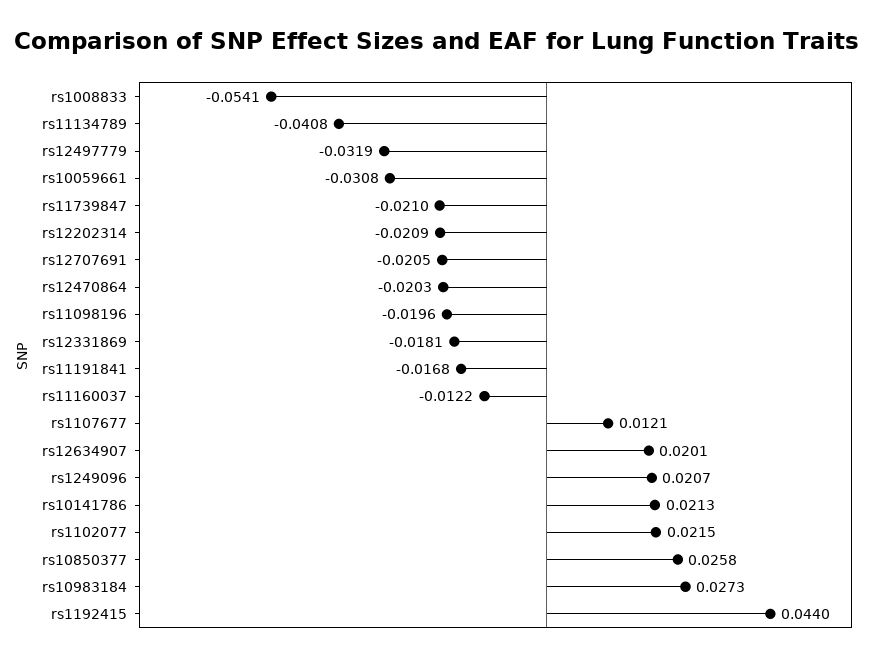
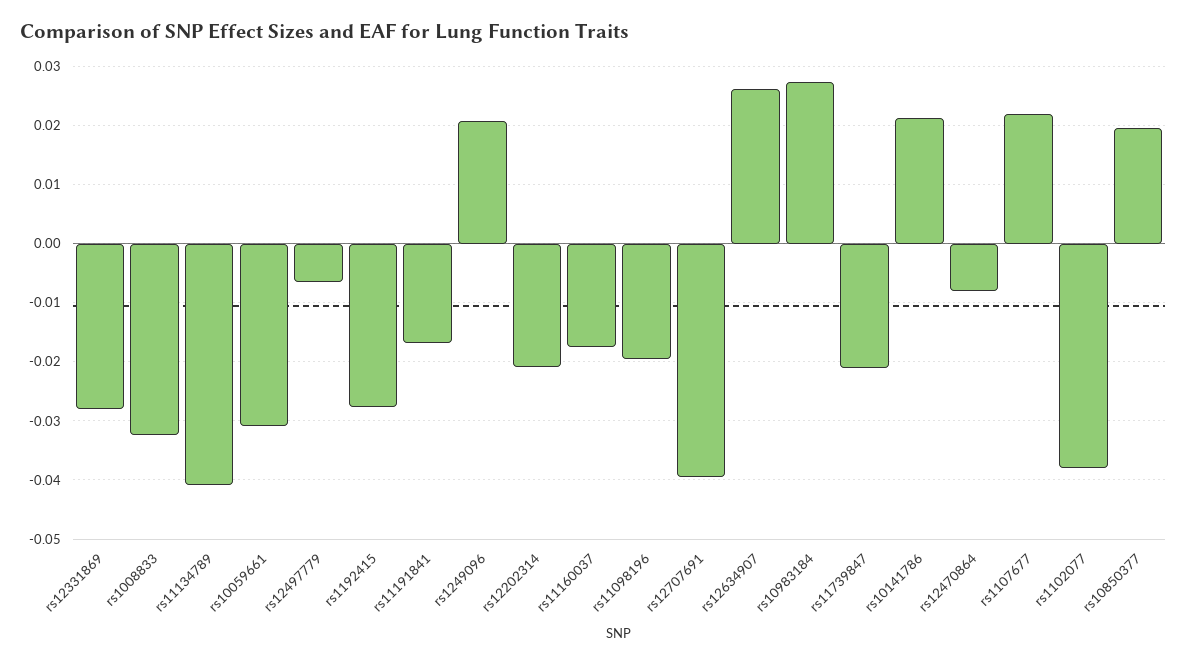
  {
-   "rs1008833": -0.0541,
+   "rs1008833": -0.032,
    "rs11134789": -0.0408,
-   "rs12497779": -0.0319,
+   "rs12497779": -0.006,
    "rs10059661": -0.0308,
    "rs11739847": -0.021,
    "rs12202314": -0.0209,
-   "rs12707691": -0.0205,
+   "rs12707691": -0.04,
-   "rs12470864": -0.0203,
+   "rs12470864": -0.008,
    "rs11098196": -0.0196,
-   "rs12331869": -0.0181,
+   "rs12331869": -0.028,
    "rs11191841": -0.0168,
-   "rs11160037": -0.0122,
+   "rs11160037": -0.018,
-   "rs1107677": 0.0121,
+   "rs1107677": 0.022,
-   "rs12634907": 0.0201,
+   "rs12634907": 0.026,
    "rs1249096": 0.0207,
    "rs10141786": 0.0213,
-   "rs1102077": 0.0215,
+   "rs1102077": -0.038,
-   "rs10850377": 0.0258,
+   "rs10850377": 0.02,
    "rs10983184": 0.0273,
-   "rs1192415": 0.044
+   "rs1192415": -0.028
  }

